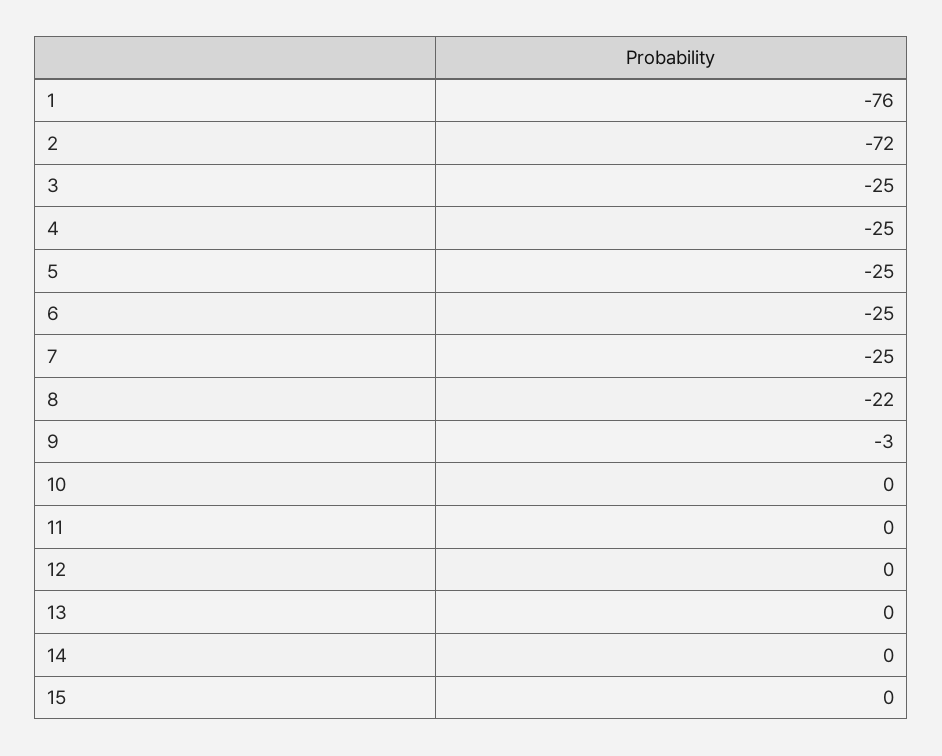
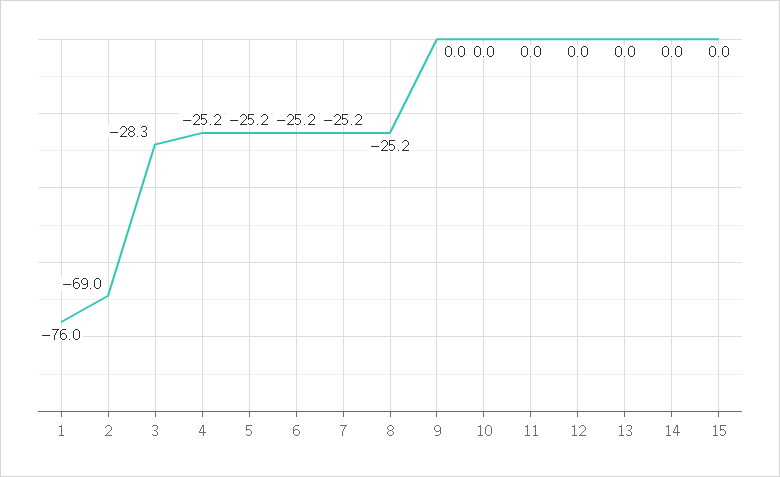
  {
    "1": -76,
-   "2": -72,
+   "2": -69,
-   "3": -25,
+   "3": -28.3,
    "4": -25.2,
    "5": -25.2,
    "6": -25.2,
    "7": -25.2,
-   "8": -22,
+   "8": -25.2,
-   "9": -3,
+   "9": 0,
    "10": 0,
    "11": 0,
    "12": 0,
    "13": 0,
    "14": 0,
    "15": 0
  }

